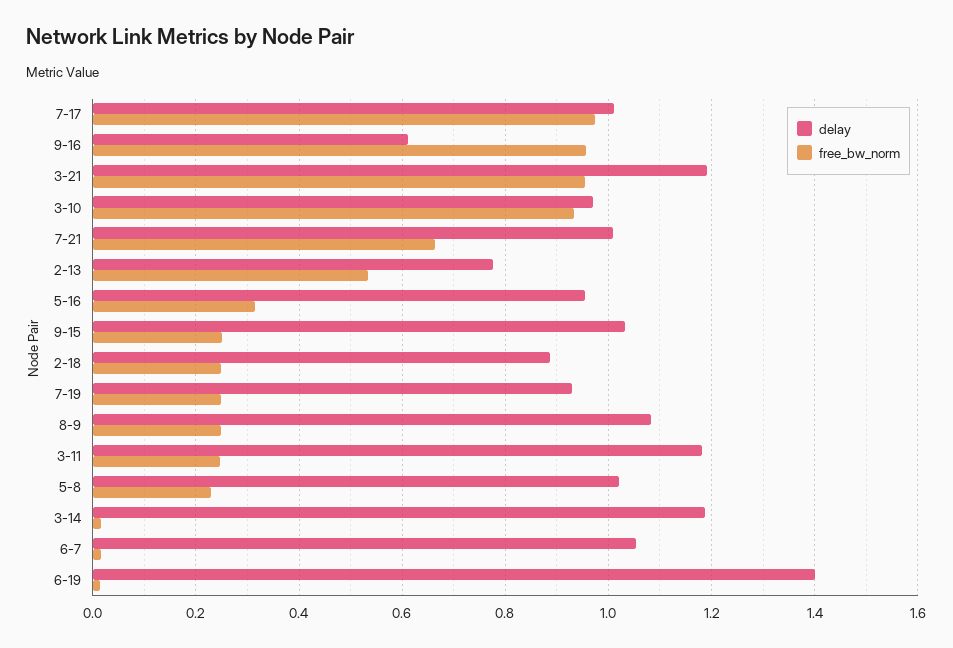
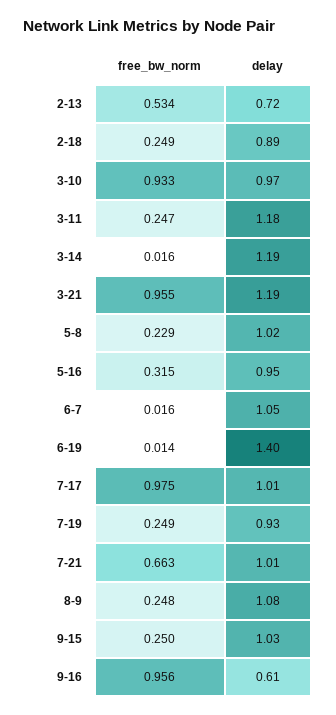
  {
    "delay": {
      "7-17": 1.01,
      "9-16": 0.61,
      "3-21": 1.19,
      "3-10": 0.97,
      "7-21": 1.01,
-     "2-13": 0.78,
+     "2-13": 0.72,
      "5-16": 0.95,
      "9-15": 1.03,
      "2-18": 0.89,
      "7-19": 0.93,
      "8-9": 1.08,
      "3-11": 1.18,
      "5-8": 1.02,
      "3-14": 1.19,
      "6-7": 1.05,
      "6-19": 1.4
    },
    "free_bw_norm": {
      "7-17": 0.975,
      "9-16": 0.956,
      "3-21": 0.955,
      "3-10": 0.933,
      "7-21": 0.663,
      "2-13": 0.534,
      "5-16": 0.315,
      "9-15": 0.25,
      "2-18": 0.249,
      "7-19": 0.249,
      "8-9": 0.248,
      "3-11": 0.247,
      "5-8": 0.229,
      "3-14": 0.016,
      "6-7": 0.016,
      "6-19": 0.014
    }
  }

